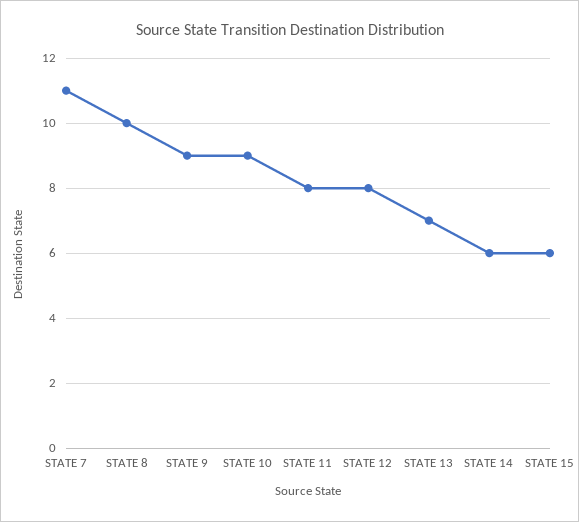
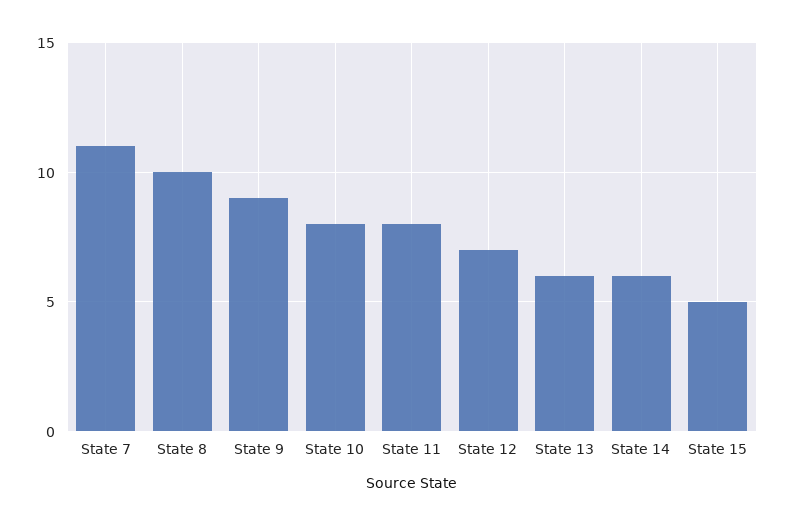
  {
    "STATE 7": 11,
    "STATE 8": 10,
    "STATE 9": 9,
-   "STATE 10": 9,
+   "STATE 10": 8,
    "STATE 11": 8,
-   "STATE 12": 8,
+   "STATE 12": 7,
-   "STATE 13": 7,
+   "STATE 13": 6,
    "STATE 14": 6,
-   "STATE 15": 6
+   "STATE 15": 5
  }

